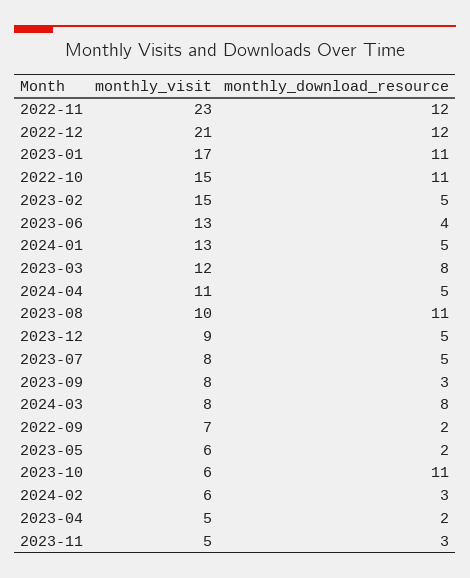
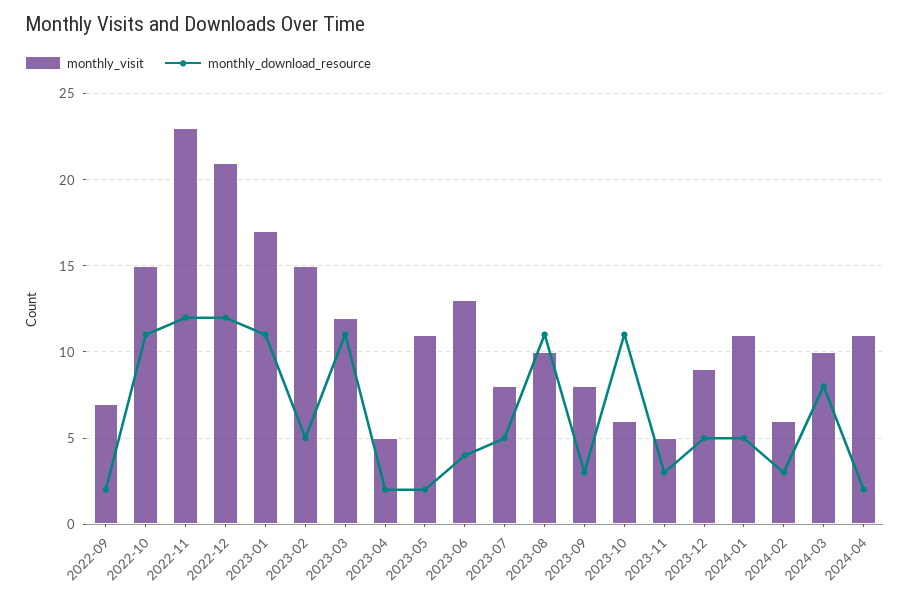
  {
    "monthly_visit": {
      "2022-11": 23,
      "2022-12": 21,
      "2023-01": 17,
      "2022-10": 15,
      "2023-02": 15,
      "2023-06": 13,
-     "2024-01": 13,
+     "2024-01": 11,
      "2023-03": 12,
      "2024-04": 11,
      "2023-08": 10,
      "2023-12": 9,
      "2023-07": 8,
      "2023-09": 8,
-     "2024-03": 8,
+     "2024-03": 10,
      "2022-09": 7,
-     "2023-05": 6,
+     "2023-05": 11,
      "2023-10": 6,
      "2024-02": 6,
      "2023-04": 5,
      "2023-11": 5
    },
    "monthly_download_resource": {
      "2022-11": 12,
      "2022-12": 12,
      "2023-01": 11,
      "2022-10": 11,
      "2023-02": 5,
      "2023-06": 4,
      "2024-01": 5,
-     "2023-03": 8,
+     "2023-03": 11,
-     "2024-04": 5,
+     "2024-04": 2,
      "2023-08": 11,
      "2023-12": 5,
      "2023-07": 5,
      "2023-09": 3,
      "2024-03": 8,
      "2022-09": 2,
      "2023-05": 2,
      "2023-10": 11,
      "2024-02": 3,
      "2023-04": 2,
      "2023-11": 3
    }
  }

